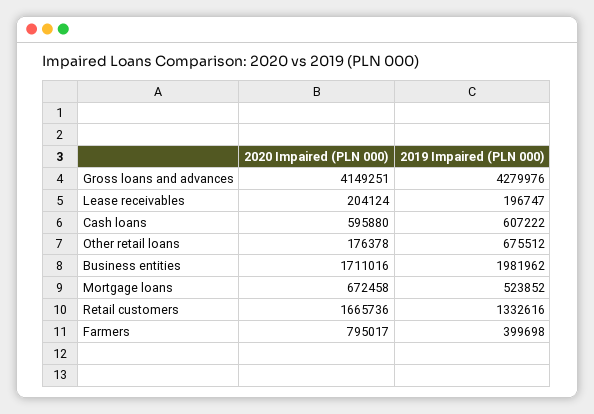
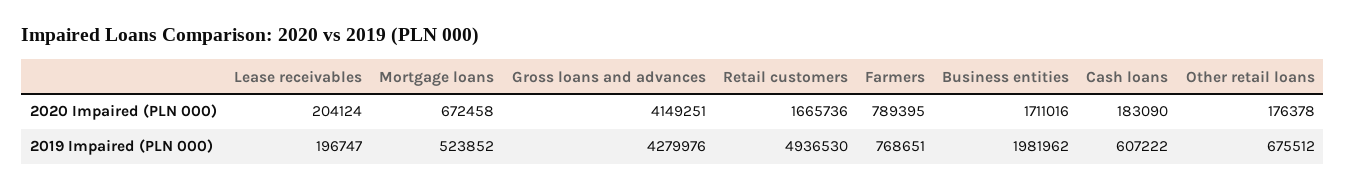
  {
    "2020 Impaired (PLN 000)": {
      "Gross loans and advances": 4149251,
      "Lease receivables": 204124,
-     "Cash loans": 595880,
+     "Cash loans": 183090,
      "Other retail loans": 176378,
      "Business entities": 1711016,
      "Mortgage loans": 672458,
      "Retail customers": 1665736,
-     "Farmers": 795017
+     "Farmers": 789395
    },
    "2019 Impaired (PLN 000)": {
      "Gross loans and advances": 4279976,
      "Lease receivables": 196747,
      "Cash loans": 607222,
      "Other retail loans": 675512,
      "Business entities": 1981962,
      "Mortgage loans": 523852,
-     "Retail customers": 1332616,
+     "Retail customers": 4936530,
-     "Farmers": 399698
+     "Farmers": 768651
    }
  }

